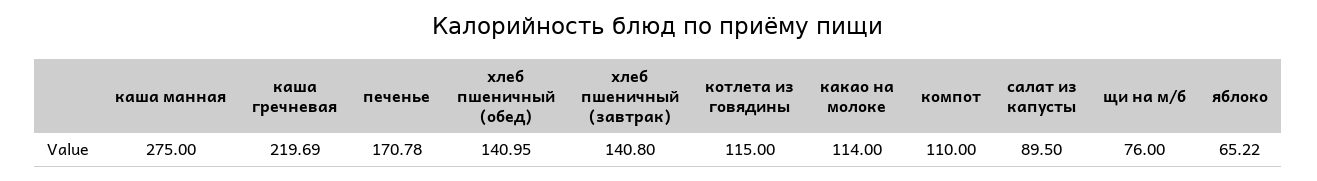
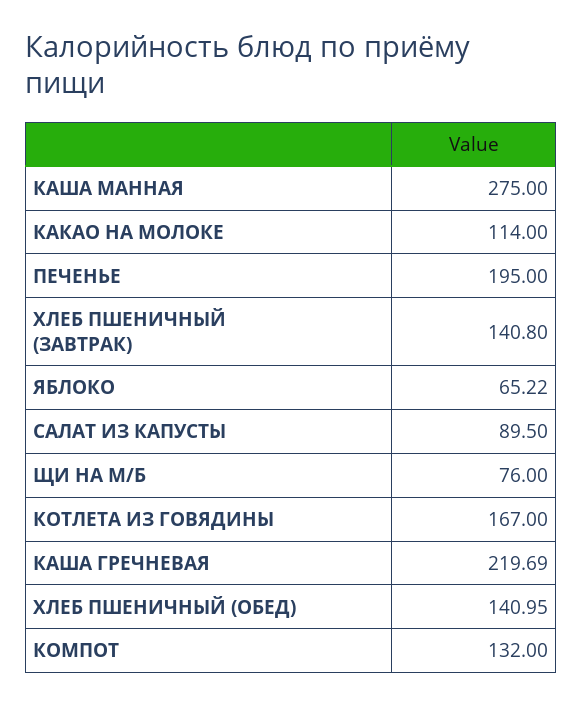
  {
    "каша манная": 275,
    "каша гречневая": 219.69,
-   "печенье": 170.78,
+   "печенье": 195,
    "хлеб пшеничный (обед)": 140.95,
    "хлеб пшеничный (завтрак)": 140.8,
-   "котлета из говядины": 115,
+   "котлета из говядины": 167,
    "какао на молоке": 114,
-   "компот": 110,
+   "компот": 132,
    "салат из капусты": 89.5,
    "щи на м/б": 76,
    "яблоко": 65.22
  }

